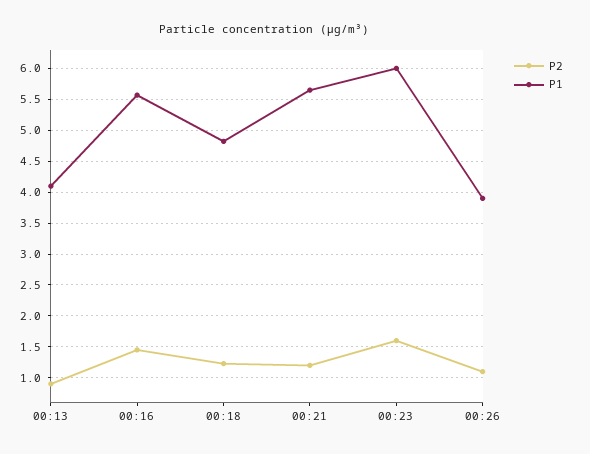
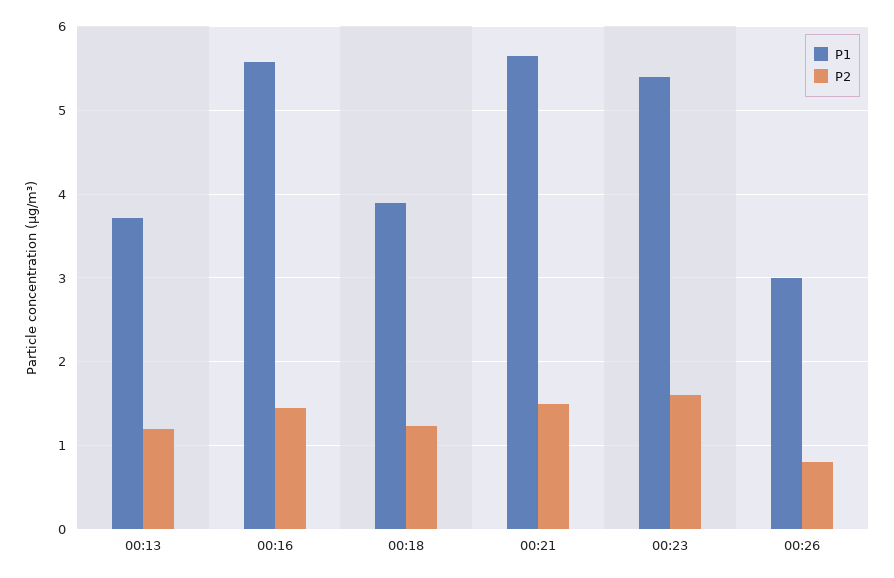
  {
    "P2": {
-     "00:13": 0.9,
+     "00:13": 1.2,
      "00:16": 1.5,
      "00:18": 1.2,
-     "00:21": 1.2,
+     "00:21": 1.5,
      "00:23": 1.6,
-     "00:26": 1.1
+     "00:26": 0.8
    },
    "P1": {
-     "00:13": 4.1,
+     "00:13": 3.7,
      "00:16": 5.6,
-     "00:18": 4.8,
+     "00:18": 3.9,
      "00:21": 5.7,
-     "00:23": 6,
+     "00:23": 5.4,
-     "00:26": 3.9
+     "00:26": 3
    }
  }

